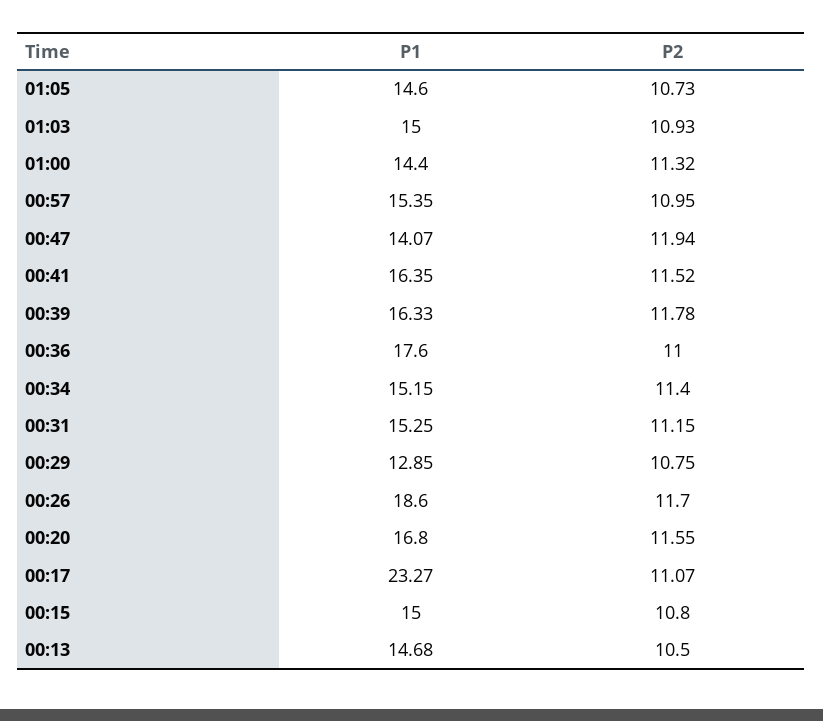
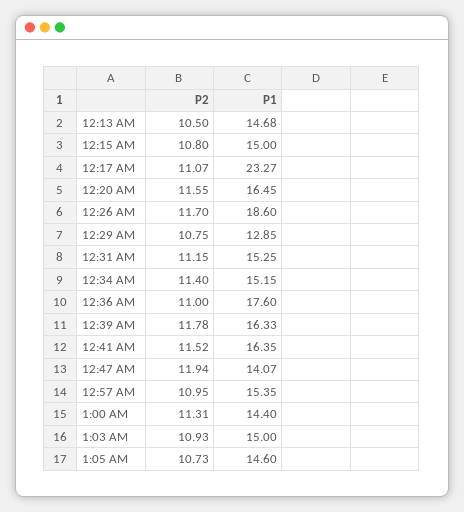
  {
    "P1": {
      "01:05": 14.6,
      "01:03": 15,
      "01:00": 14.4,
      "00:57": 15.35,
      "00:47": 14.07,
      "00:41": 16.35,
      "00:39": 16.33,
      "00:36": 17.6,
      "00:34": 15.15,
      "00:31": 15.25,
      "00:29": 12.85,
      "00:26": 18.6,
-     "00:20": 16.8,
+     "00:20": 16.45,
      "00:17": 23.27,
      "00:15": 15,
      "00:13": 14.68
    },
    "P2": {
      "01:05": 10.73,
      "01:03": 10.93,
-     "01:00": 11.32,
+     "01:00": 11.31,
      "00:57": 10.95,
      "00:47": 11.94,
      "00:41": 11.52,
      "00:39": 11.78,
      "00:36": 11,
      "00:34": 11.4,
      "00:31": 11.15,
      "00:29": 10.75,
      "00:26": 11.7,
      "00:20": 11.55,
      "00:17": 11.07,
      "00:15": 10.8,
      "00:13": 10.5
    }
  }

